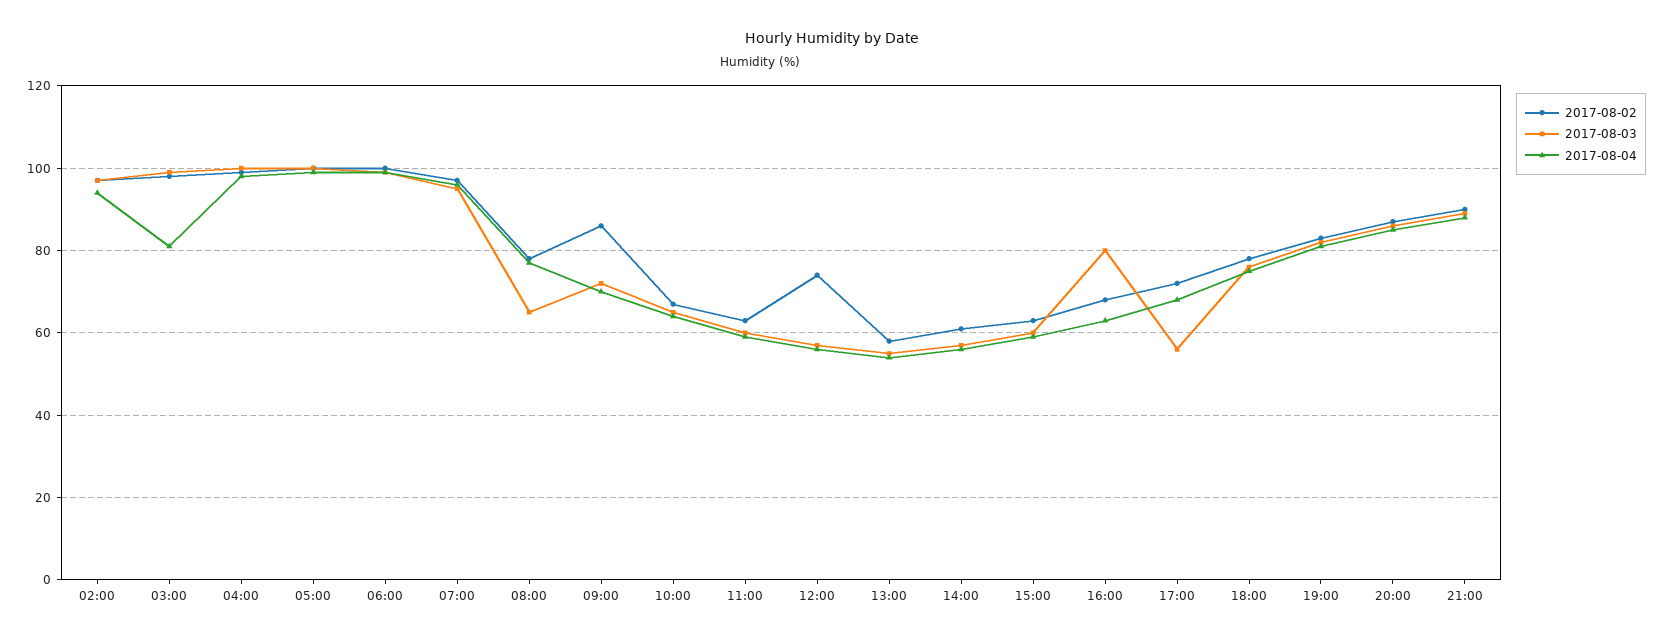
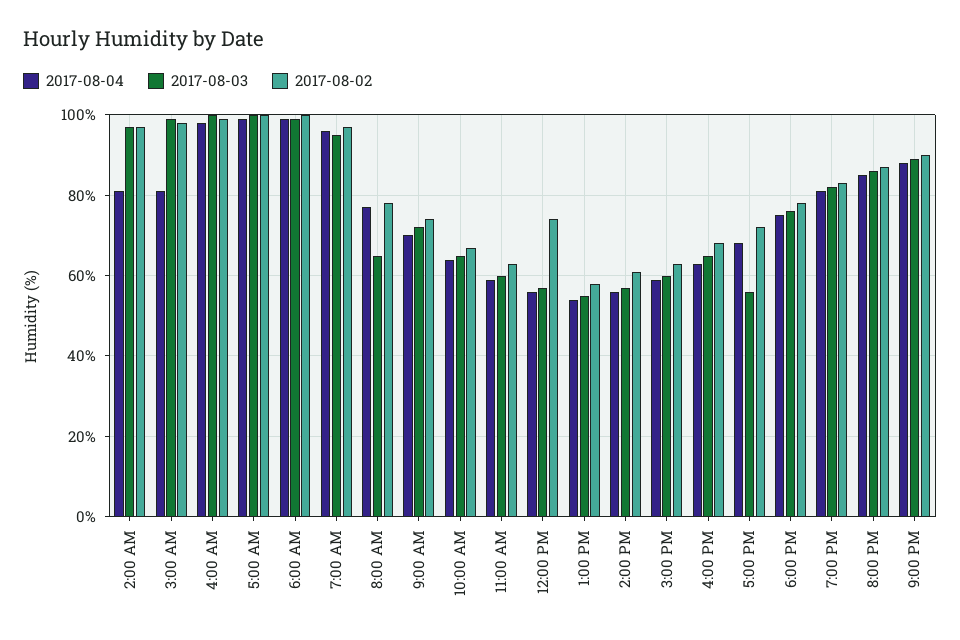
  {
    "2017-08-02": {
      "02:00": 95,
      "03:00": 100,
      "04:00": 100,
      "05:00": 100,
      "06:00": 100,
      "07:00": 95,
      "08:00": 80,
-     "09:00": 85,
+     "09:00": 75,
      "10:00": 65,
      "11:00": 65,
      "12:00": 75,
      "13:00": 60,
      "14:00": 60,
      "15:00": 65,
      "16:00": 70,
      "17:00": 70,
      "18:00": 80,
      "19:00": 85,
      "20:00": 85,
      "21:00": 90
    },
    "2017-08-03": {
      "02:00": 95,
      "03:00": 100,
      "04:00": 100,
      "05:00": 100,
      "06:00": 100,
      "07:00": 95,
      "08:00": 65,
      "09:00": 70,
      "10:00": 65,
      "11:00": 60,
      "12:00": 55,
      "13:00": 55,
      "14:00": 55,
      "15:00": 60,
-     "16:00": 80,
+     "16:00": 65,
      "17:00": 55,
      "18:00": 75,
      "19:00": 80,
      "20:00": 85,
      "21:00": 90
    },
    "2017-08-04": {
-     "02:00": 95,
+     "02:00": 80,
      "03:00": 80,
      "04:00": 100,
      "05:00": 100,
      "06:00": 100,
      "07:00": 95,
      "08:00": 75,
      "09:00": 70,
      "10:00": 65,
      "11:00": 60,
      "12:00": 55,
      "13:00": 55,
      "14:00": 55,
      "15:00": 60,
      "16:00": 65,
      "17:00": 70,
      "18:00": 75,
      "19:00": 80,
      "20:00": 85,
      "21:00": 90
    }
  }

